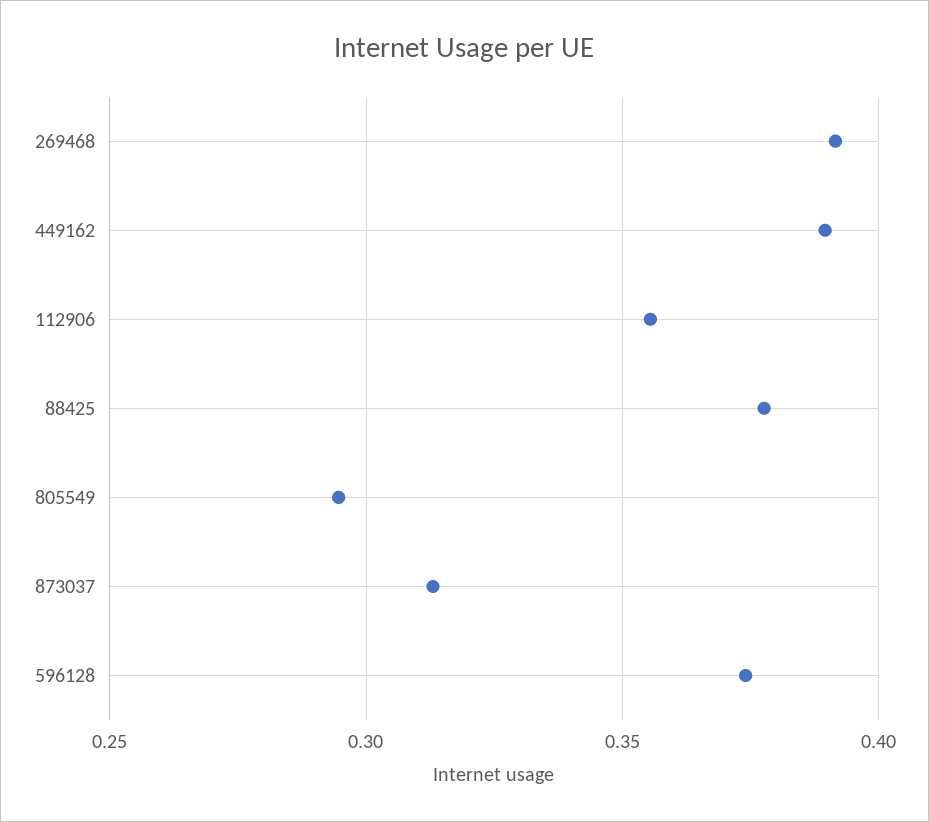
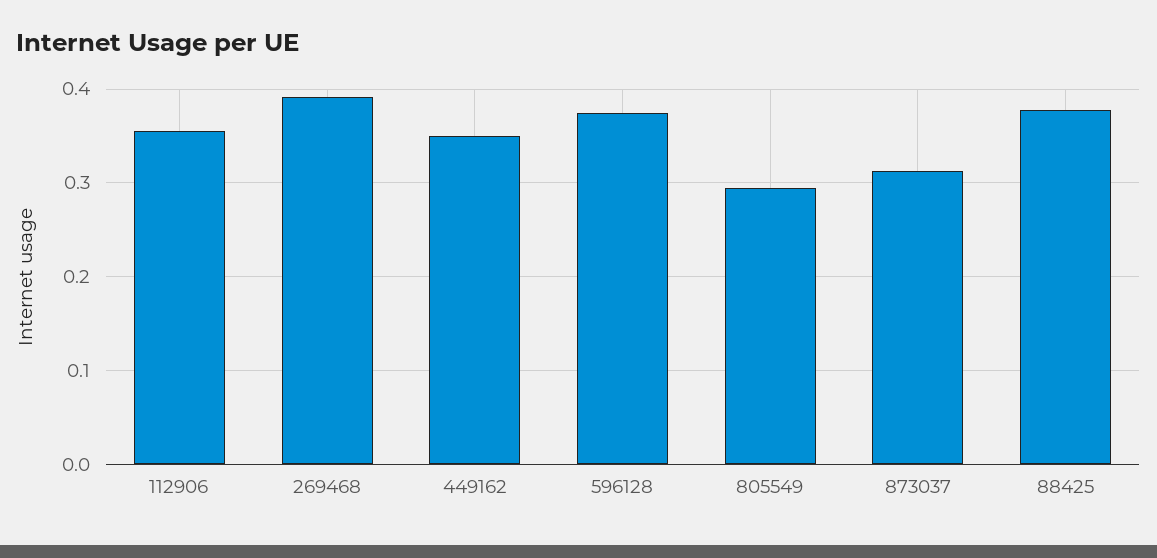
  {
    "269468": 0.39,
-   "449162": 0.39,
+   "449162": 0.35,
    "112906": 0.355,
    "88425": 0.38,
    "805549": 0.295,
    "873037": 0.315,
    "596128": 0.375
  }

